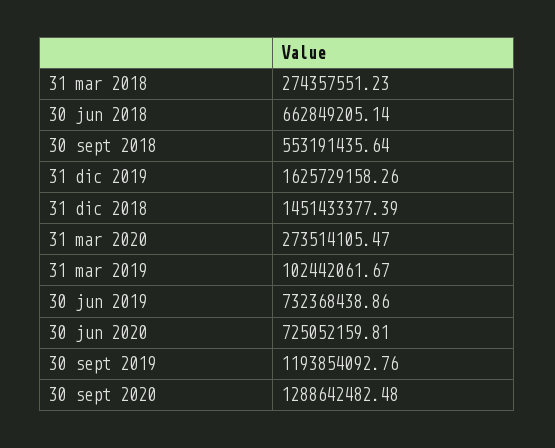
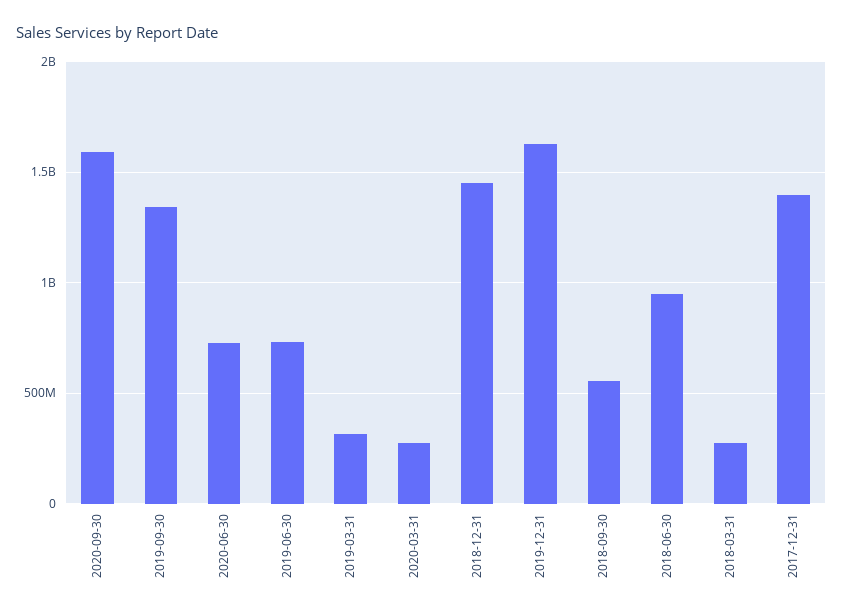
  {
    "31 mar 2018": 274357551.23,
-   "30 jun 2018": 662849205.14,
+   "30 jun 2018": 950000000,
    "30 sept 2018": 553191435.64,
    "31 dic 2019": 1625729158.26,
    "31 dic 2018": 1451433377.39,
    "31 mar 2020": 273514105.47,
-   "31 mar 2019": 102442061.67,
+   "31 mar 2019": 300000000,
    "30 jun 2019": 732368438.86,
    "30 jun 2020": 725052159.81,
-   "30 sept 2019": 1193854092.76,
+   "30 sept 2019": 1350000000,
-   "30 sept 2020": 1288642482.48
+   "30 sept 2020": 1600000000,
+   "2017-12-31": 1400000000
  }

